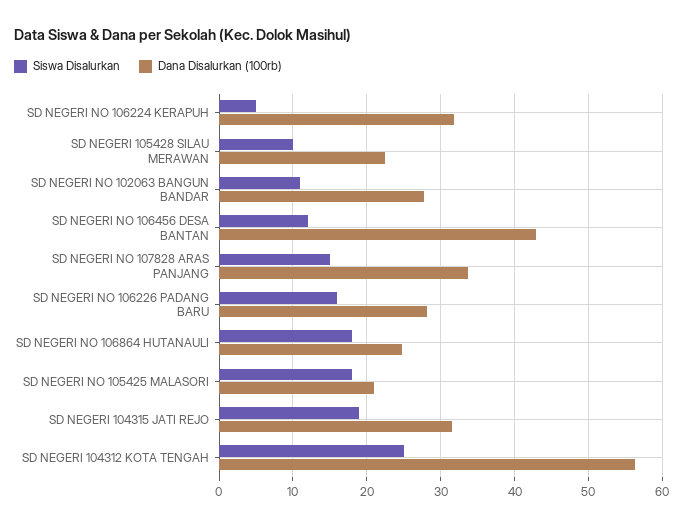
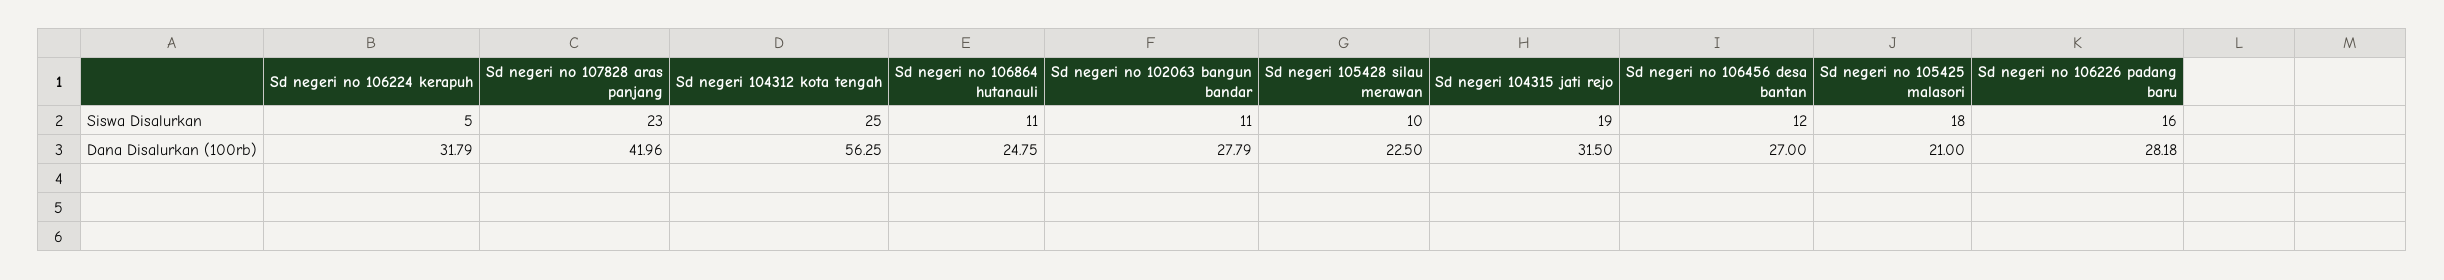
  {
    "Siswa Disalurkan": {
      "SD NEGERI NO 106224 KERAPUH": 5,
      "SD NEGERI 105428 SILAU MERAWAN": 10,
      "SD NEGERI NO 102063 BANGUN BANDAR": 11,
      "SD NEGERI NO 106456 DESA BANTAN": 12,
-     "SD NEGERI NO 107828 ARAS PANJANG": 15,
+     "SD NEGERI NO 107828 ARAS PANJANG": 23,
      "SD NEGERI NO 106226 PADANG BARU": 16,
-     "SD NEGERI NO 106864 HUTANAULI": 18,
+     "SD NEGERI NO 106864 HUTANAULI": 11,
      "SD NEGERI NO 105425 MALASORI": 18,
      "SD NEGERI 104315 JATI REJO": 19,
      "SD NEGERI 104312 KOTA TENGAH": 25
    },
    "Dana Disalurkan (100rb)": {
      "SD NEGERI NO 106224 KERAPUH": 31.79,
      "SD NEGERI 105428 SILAU MERAWAN": 22.5,
      "SD NEGERI NO 102063 BANGUN BANDAR": 27.79,
-     "SD NEGERI NO 106456 DESA BANTAN": 43,
+     "SD NEGERI NO 106456 DESA BANTAN": 27,
-     "SD NEGERI NO 107828 ARAS PANJANG": 34,
+     "SD NEGERI NO 107828 ARAS PANJANG": 41.96,
      "SD NEGERI NO 106226 PADANG BARU": 28.18,
      "SD NEGERI NO 106864 HUTANAULI": 24.75,
      "SD NEGERI NO 105425 MALASORI": 21,
      "SD NEGERI 104315 JATI REJO": 31.5,
      "SD NEGERI 104312 KOTA TENGAH": 56.25
    }
  }

